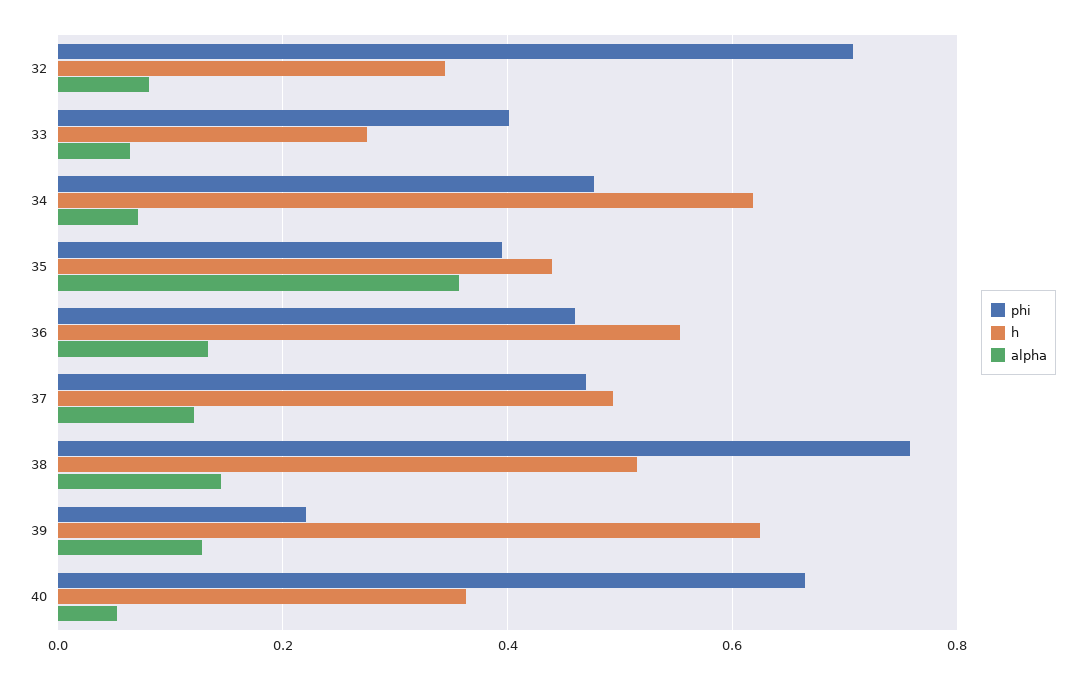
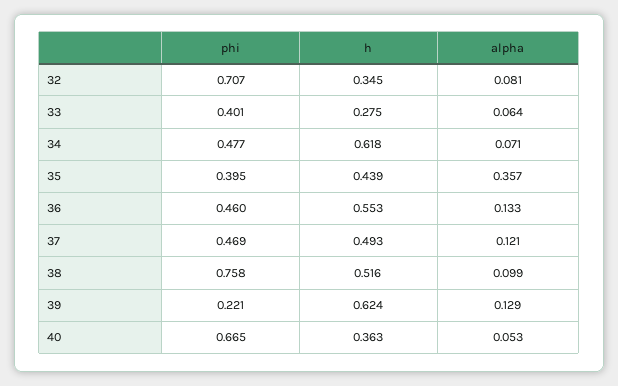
  {
    "phi": {
      "32": 0.707,
      "33": 0.401,
      "34": 0.477,
      "35": 0.395,
      "36": 0.46,
      "37": 0.469,
      "38": 0.758,
      "39": 0.221,
      "40": 0.665
    },
    "h": {
      "32": 0.345,
      "33": 0.275,
      "34": 0.618,
      "35": 0.439,
      "36": 0.553,
      "37": 0.493,
      "38": 0.516,
      "39": 0.624,
      "40": 0.363
    },
    "alpha": {
      "32": 0.081,
      "33": 0.064,
      "34": 0.071,
      "35": 0.357,
      "36": 0.133,
      "37": 0.121,
-     "38": 0.14,
+     "38": 0.099,
      "39": 0.129,
      "40": 0.053
    }
  }

